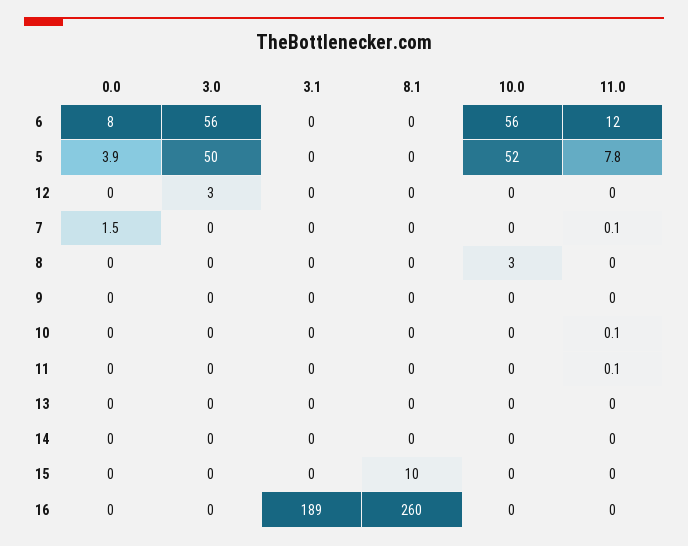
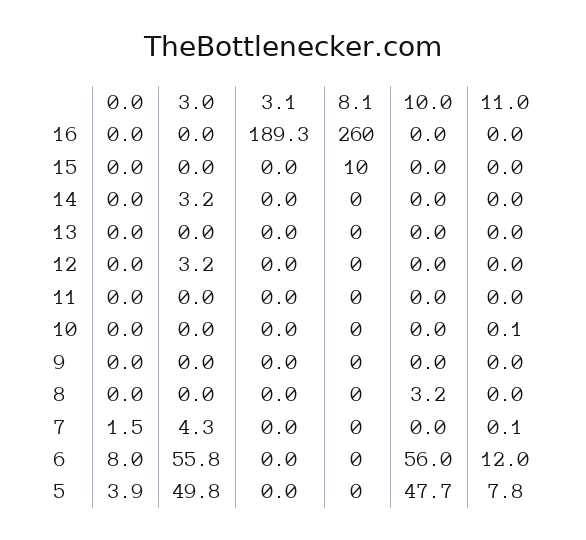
  {
    "0.0": {
      "6": 8,
      "5": 3.9,
      "12": 0,
      "7": 1.5,
      "8": 0,
      "9": 0,
      "10": 0,
      "11": 0,
      "13": 0,
      "14": 0,
      "15": 0,
      "16": 0
    },
    "3.0": {
      "6": 55.8,
      "5": 49.8,
      "12": 3.2,
-     "7": 0,
+     "7": 4.3,
      "8": 0,
      "9": 0,
      "10": 0,
      "11": 0,
      "13": 0,
-     "14": 0,
+     "14": 3.2,
      "15": 0,
      "16": 0
    },
    "3.1": {
      "6": 0,
      "5": 0,
      "12": 0,
      "7": 0,
      "8": 0,
      "9": 0,
      "10": 0,
      "11": 0,
      "13": 0,
      "14": 0,
      "15": 0,
      "16": 189.3
    },
    "8.1": {
      "6": 0,
      "5": 0,
      "12": 0,
      "7": 0,
      "8": 0,
      "9": 0,
      "10": 0,
      "11": 0,
      "13": 0,
      "14": 0,
      "15": 10,
      "16": 260
    },
    "10.0": {
      "6": 56,
-     "5": 52,
+     "5": 47.7,
      "12": 0,
      "7": 0,
      "8": 3.2,
      "9": 0,
      "10": 0,
      "11": 0,
      "13": 0,
      "14": 0,
      "15": 0,
      "16": 0
    },
    "11.0": {
      "6": 12,
      "5": 7.8,
      "12": 0,
      "7": 0.1,
      "8": 0,
      "9": 0,
      "10": 0.1,
-     "11": 0.1,
+     "11": 0,
      "13": 0,
      "14": 0,
      "15": 0,
      "16": 0
    }
  }

